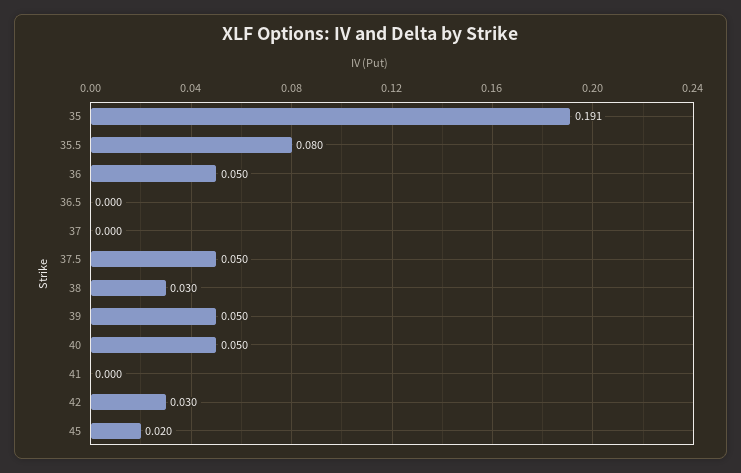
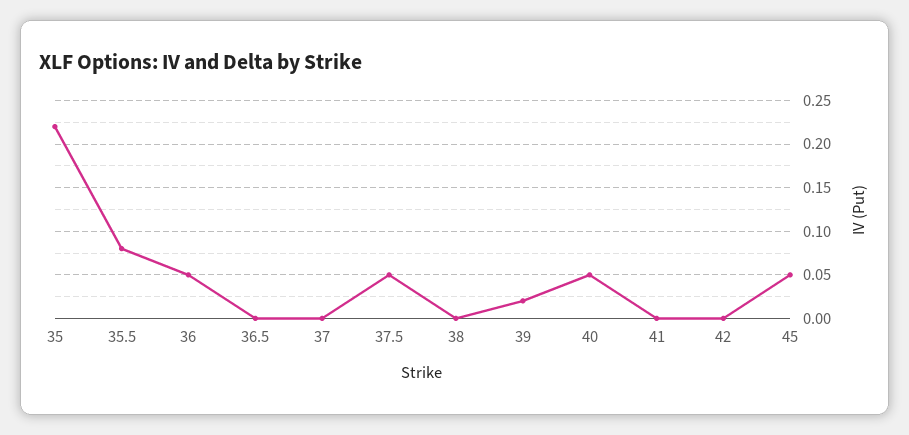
  {
-   "35": 0.191,
+   "35": 0.22,
    "35.5": 0.08,
    "36": 0.05,
    "36.5": 0,
    "37": 0,
    "37.5": 0.05,
-   "38": 0.03,
+   "38": 0,
-   "39": 0.05,
+   "39": 0.02,
    "40": 0.05,
    "41": 0,
-   "42": 0.03,
+   "42": 0,
-   "45": 0.02
+   "45": 0.05
  }

